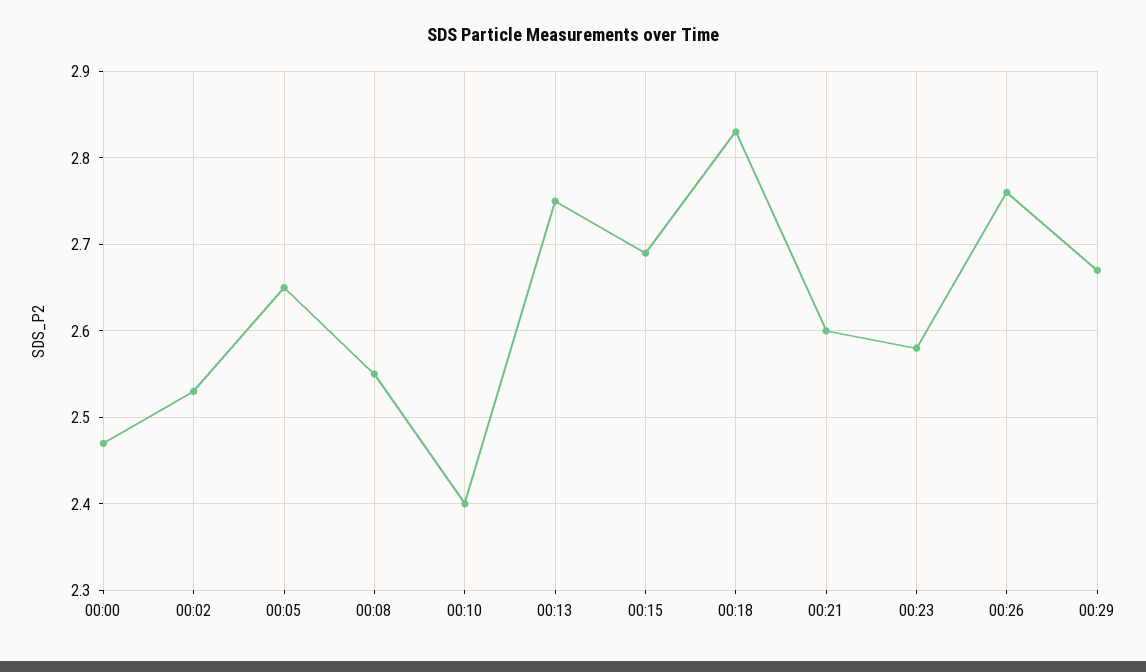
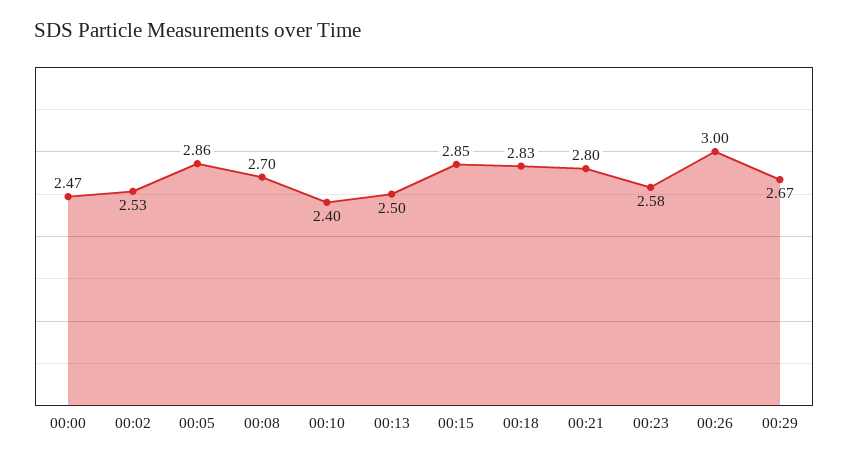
  {
    "00:00": 2.47,
    "00:02": 2.53,
-   "00:05": 2.65,
+   "00:05": 2.86,
-   "00:08": 2.55,
+   "00:08": 2.7,
    "00:10": 2.4,
-   "00:13": 2.75,
+   "00:13": 2.5,
-   "00:15": 2.69,
+   "00:15": 2.85,
    "00:18": 2.83,
-   "00:21": 2.6,
+   "00:21": 2.8,
    "00:23": 2.58,
-   "00:26": 2.76,
+   "00:26": 3,
    "00:29": 2.67
  }

